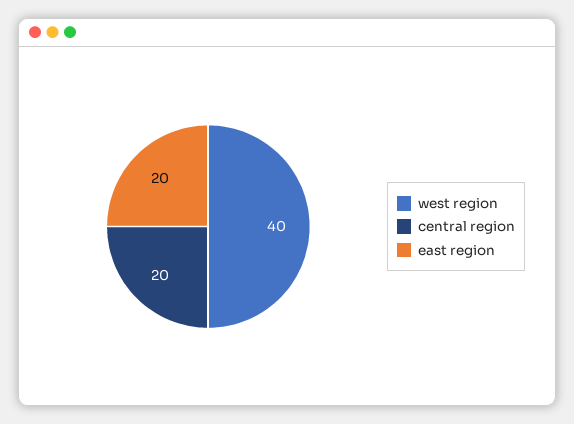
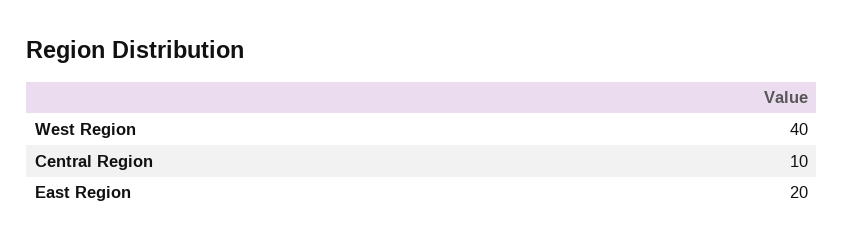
  {
    "west region": 40,
-   "central region": 20,
+   "central region": 10,
    "east region": 20
  }

